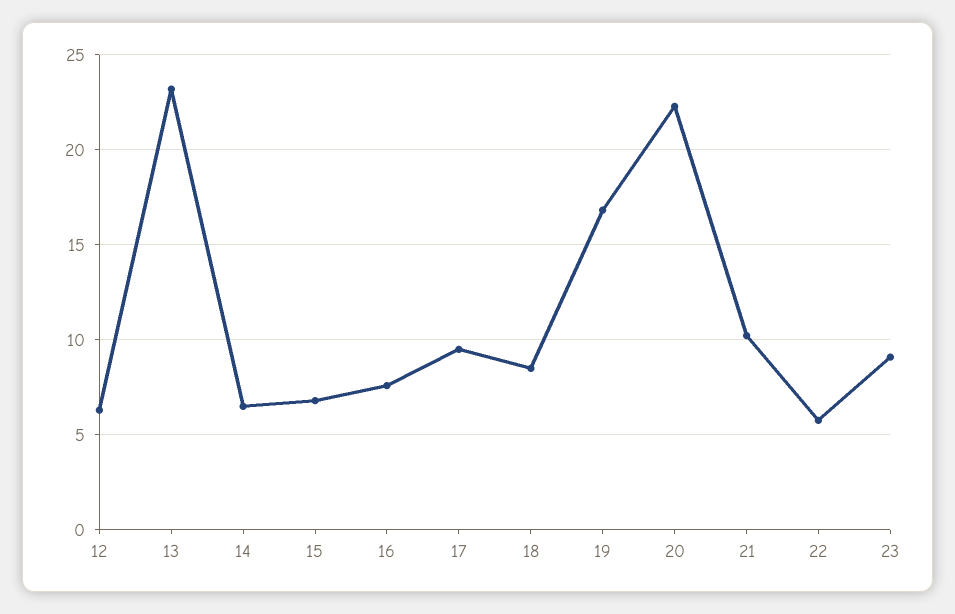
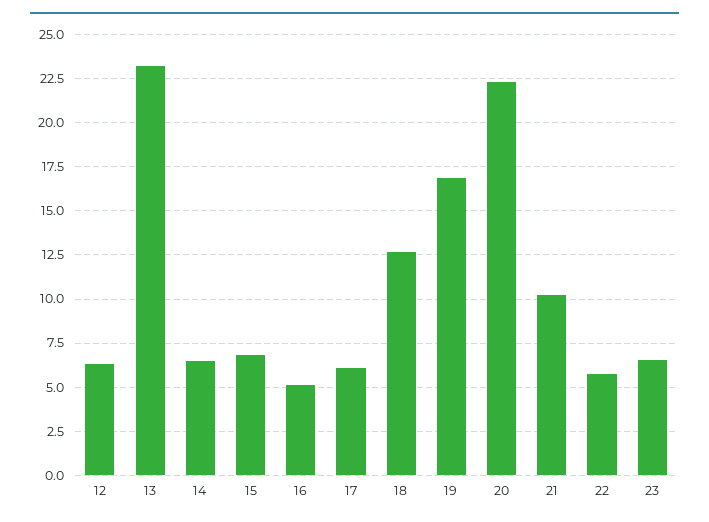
  {
    "12": 6.5,
    "13": 23,
    "14": 6.5,
    "15": 7,
-   "16": 7.5,
+   "16": 5,
-   "17": 9.5,
+   "17": 6,
-   "18": 8.5,
+   "18": 12.5,
    "19": 17,
    "20": 22.5,
    "21": 10,
    "22": 6,
-   "23": 9
+   "23": 6.5
  }

